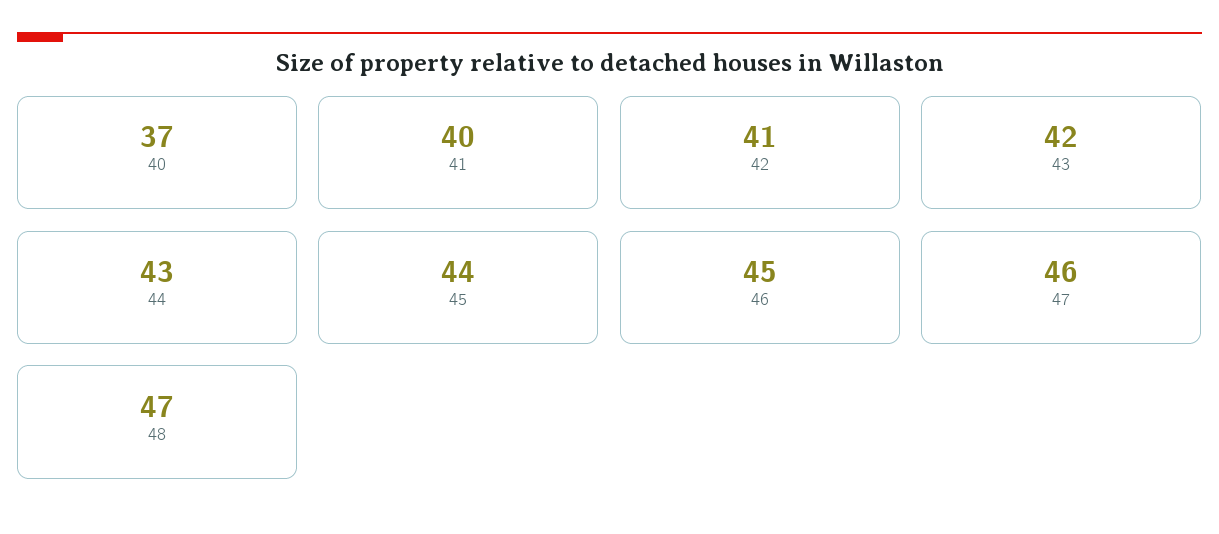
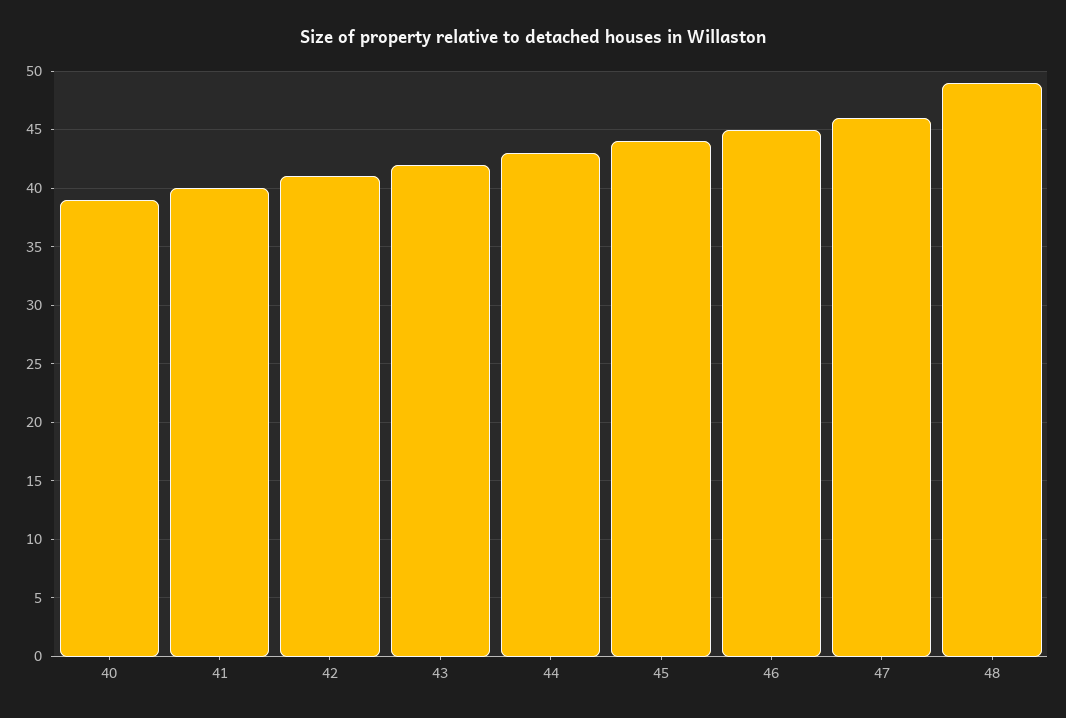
  {
-   "40": 37,
+   "40": 39,
    "41": 40,
    "42": 41,
    "43": 42,
    "44": 43,
    "45": 44,
    "46": 45,
    "47": 46,
-   "48": 47
+   "48": 49
  }

